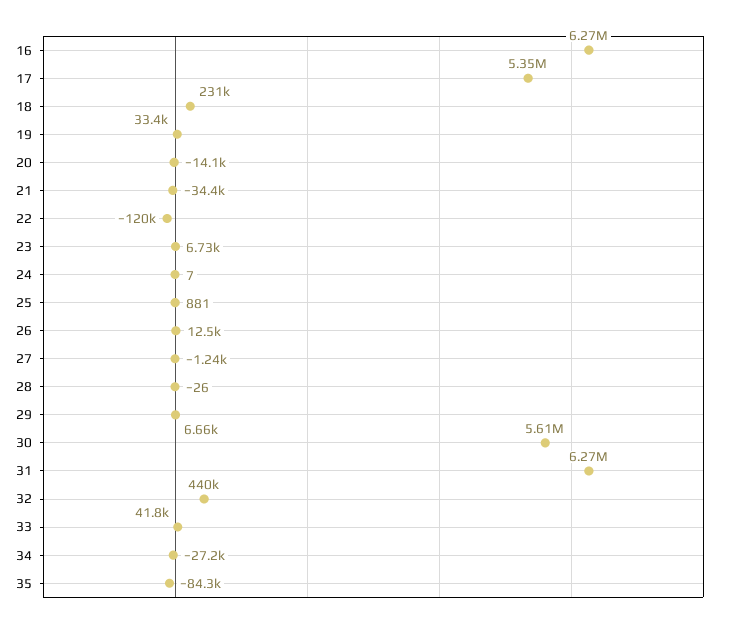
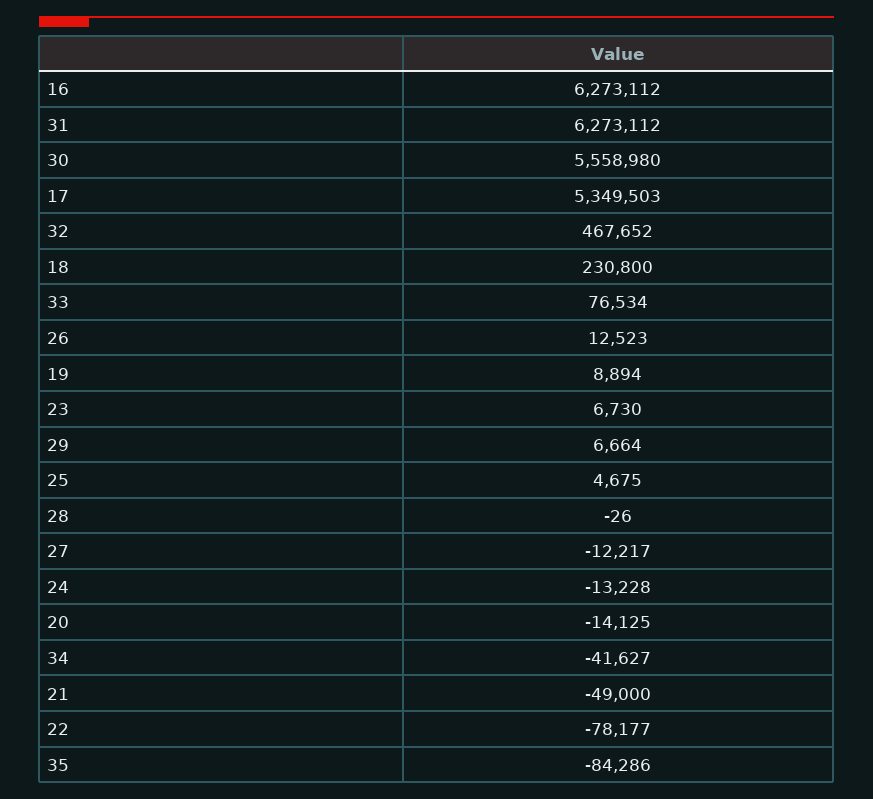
  {
    "16": 6273112,
    "17": 5349503,
    "18": 230800,
-   "19": 33400,
+   "19": 8894,
    "20": -14125,
-   "21": -34400,
+   "21": -49000,
-   "22": -120000,
+   "22": -78177,
    "23": 6730,
-   "24": 7,
+   "24": -13228,
-   "25": 881,
+   "25": 4675,
    "26": 12523,
-   "27": -1240,
+   "27": -12217,
    "28": -26,
    "29": 6664,
-   "30": 5610000,
+   "30": 5558980,
    "31": 6273112,
-   "32": 440000,
+   "32": 467652,
-   "33": 41800,
+   "33": 76534,
-   "34": -27200,
+   "34": -41627,
    "35": -84286
  }

